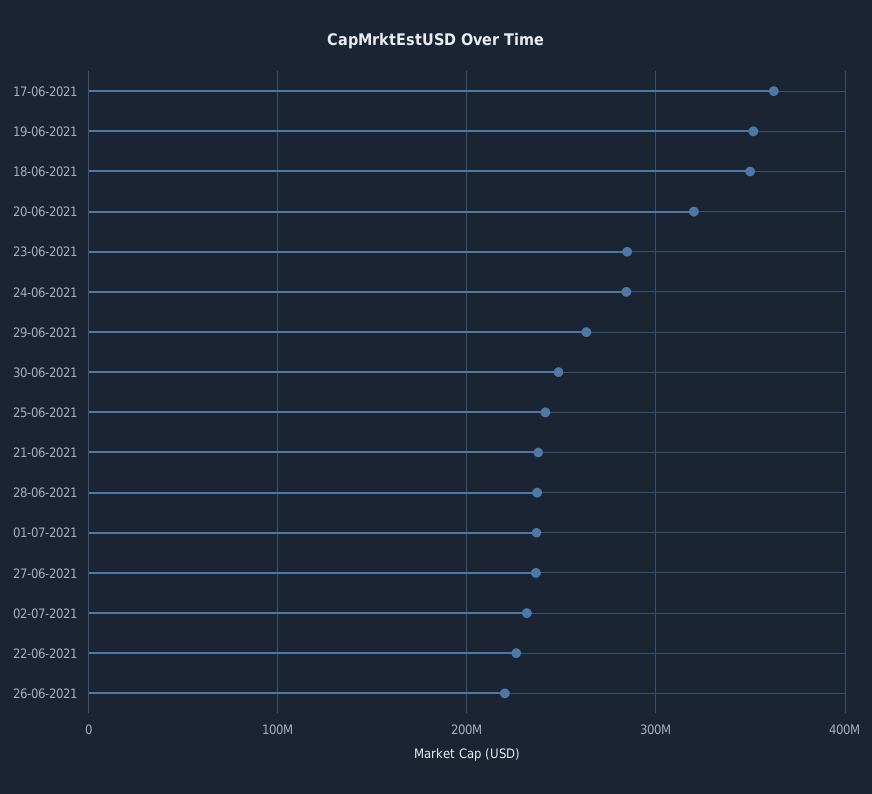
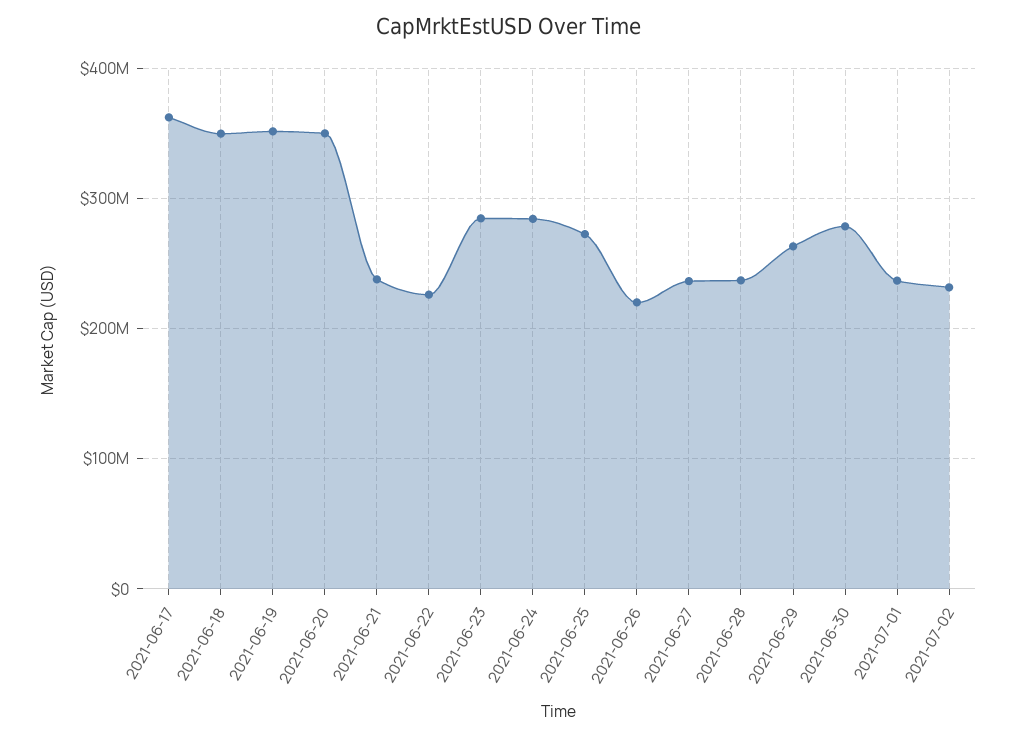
  {
    "17-06-2021": 360000000,
    "19-06-2021": 350000000,
    "18-06-2021": 350000000,
-   "20-06-2021": 320000000,
+   "20-06-2021": 350000000,
    "23-06-2021": 280000000,
    "24-06-2021": 280000000,
    "29-06-2021": 260000000,
-   "30-06-2021": 250000000,
+   "30-06-2021": 280000000,
-   "25-06-2021": 240000000,
+   "25-06-2021": 270000000,
    "21-06-2021": 240000000,
    "28-06-2021": 240000000,
    "01-07-2021": 240000000,
    "27-06-2021": 240000000,
    "02-07-2021": 230000000,
    "22-06-2021": 230000000,
    "26-06-2021": 220000000
  }

